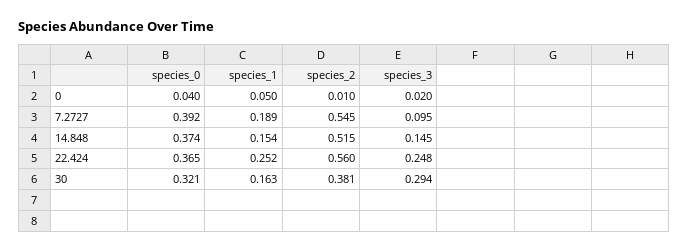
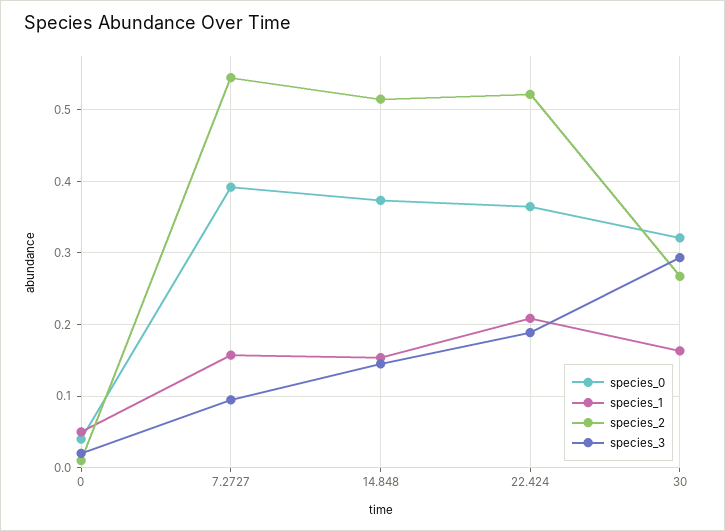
  {
    "species_0": {
      "0": 0.04,
      "7.2727": 0.392,
      "14.848": 0.374,
      "22.424": 0.365,
      "30": 0.321
    },
    "species_1": {
      "0": 0.05,
-     "7.2727": 0.189,
+     "7.2727": 0.16,
      "14.848": 0.154,
-     "22.424": 0.252,
+     "22.424": 0.21,
      "30": 0.163
    },
    "species_2": {
      "0": 0.01,
      "7.2727": 0.545,
      "14.848": 0.515,
-     "22.424": 0.56,
+     "22.424": 0.52,
-     "30": 0.381
+     "30": 0.27
    },
    "species_3": {
      "0": 0.02,
      "7.2727": 0.095,
      "14.848": 0.145,
-     "22.424": 0.248,
+     "22.424": 0.19,
      "30": 0.294
    }
  }

